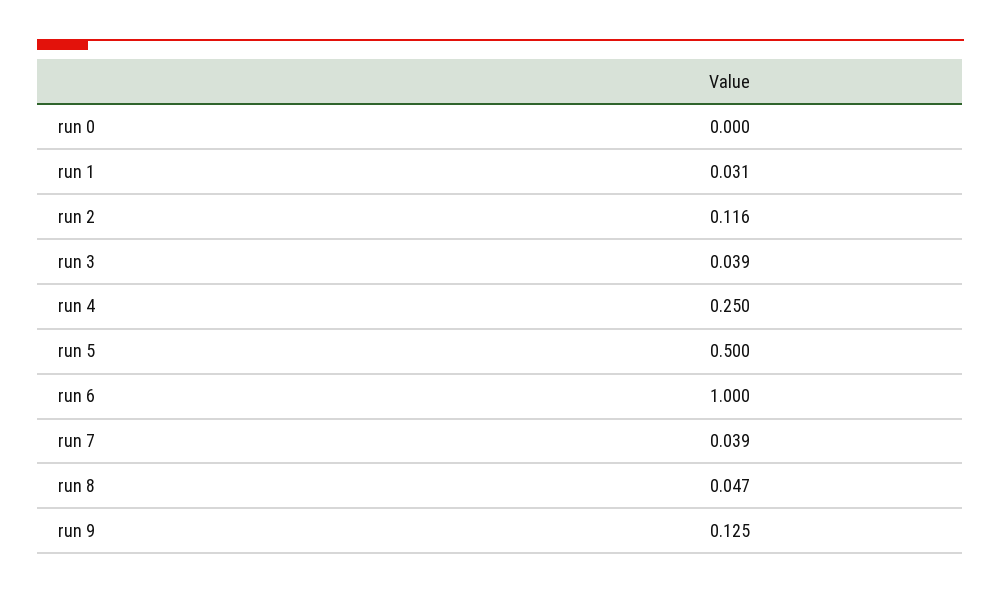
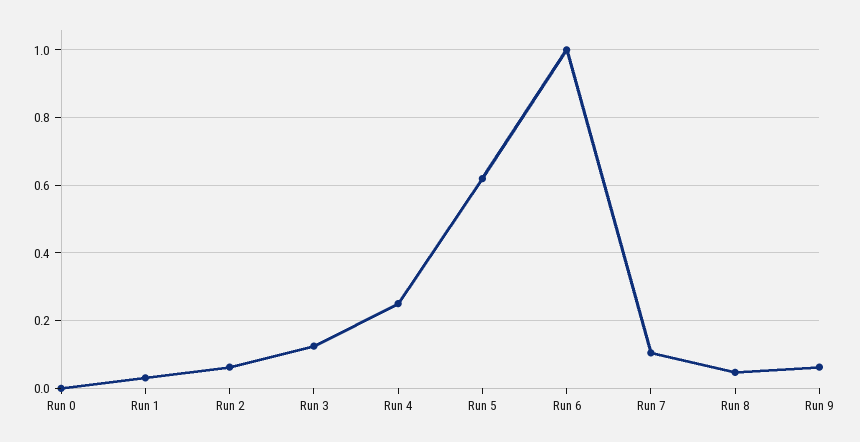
  {
    "run 0": 0,
    "run 1": 0.031,
-   "run 2": 0.116,
+   "run 2": 0.06,
-   "run 3": 0.039,
+   "run 3": 0.12,
    "run 4": 0.25,
-   "run 5": 0.5,
+   "run 5": 0.62,
    "run 6": 1,
-   "run 7": 0.039,
+   "run 7": 0.1,
    "run 8": 0.047,
-   "run 9": 0.125
+   "run 9": 0.06
  }

